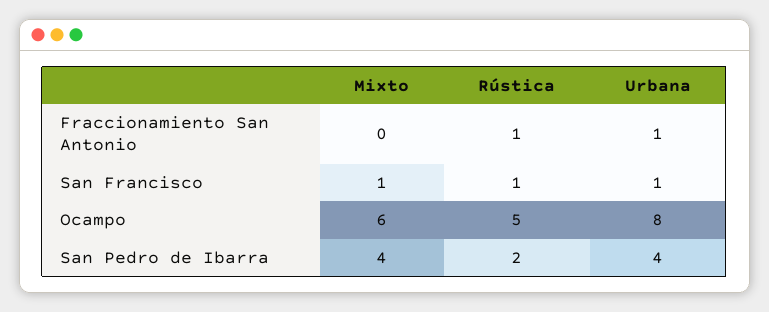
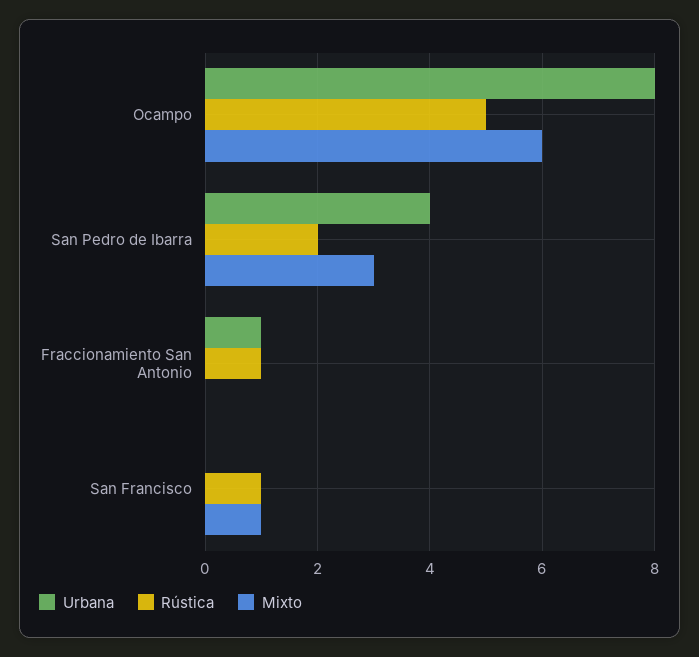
  {
    "Mixto": {
      "Fraccionamiento San Antonio": 0,
      "San Francisco": 1,
      "Ocampo": 6,
-     "San Pedro de Ibarra": 4
+     "San Pedro de Ibarra": 3
    },
    "Rústica": {
      "Fraccionamiento San Antonio": 1,
      "San Francisco": 1,
      "Ocampo": 5,
      "San Pedro de Ibarra": 2
    },
    "Urbana": {
      "Fraccionamiento San Antonio": 1,
-     "San Francisco": 1,
+     "San Francisco": 0,
      "Ocampo": 8,
      "San Pedro de Ibarra": 4
    }
  }

